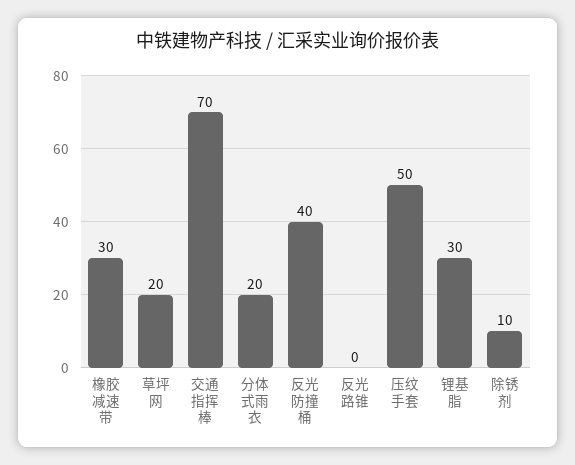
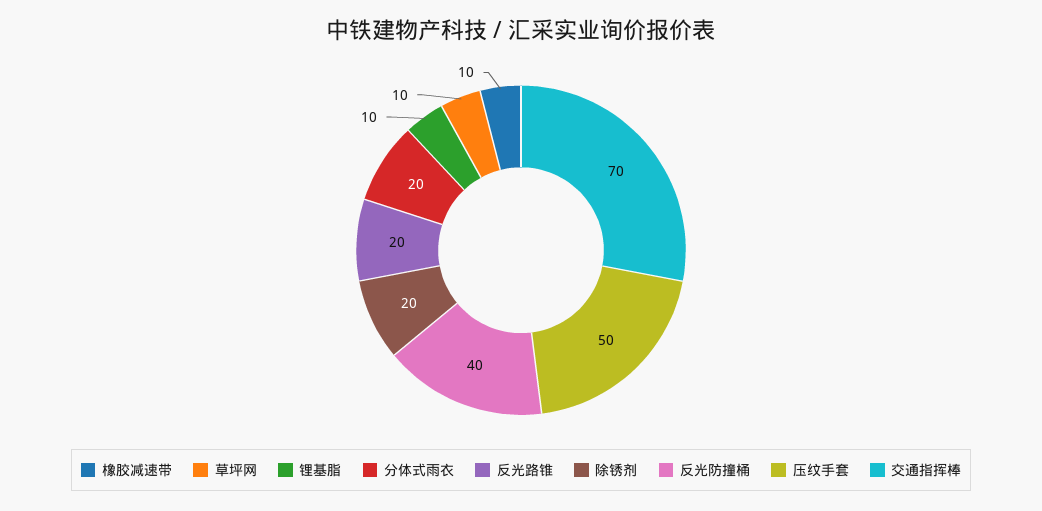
  {
-   "橡胶减速带": 30,
+   "橡胶减速带": 10,
-   "草坪网": 20,
+   "草坪网": 10,
    "交通指挥棒": 70,
    "分体式雨衣": 20,
    "反光防撞桶": 40,
-   "反光路锥": 0,
+   "反光路锥": 20,
    "压纹手套": 50,
-   "锂基脂": 30,
+   "锂基脂": 10,
-   "除锈剂": 10
+   "除锈剂": 20
  }

